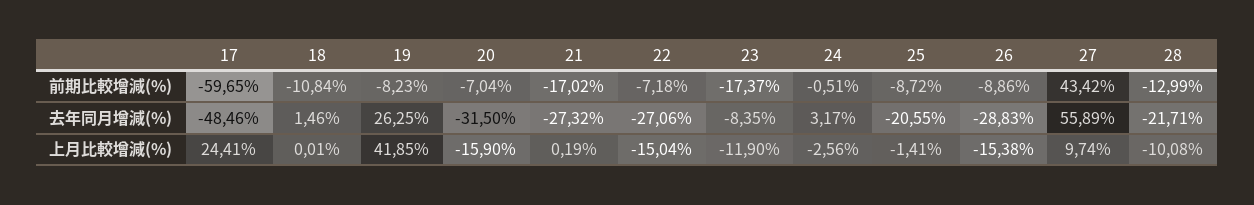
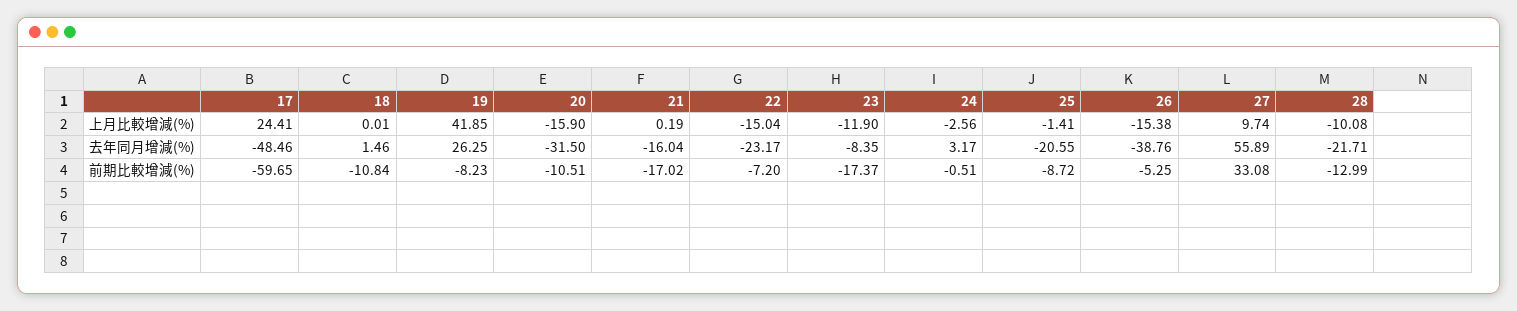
  {
    "17": {
      "前期比較增減(%)": -59.65,
      "去年同月增減(%)": -48.46,
      "上月比較增減(%)": 24.41
    },
    "18": {
      "前期比較增減(%)": -10.84,
      "去年同月增減(%)": 1.46,
      "上月比較增減(%)": 0.01
    },
    "19": {
      "前期比較增減(%)": -8.23,
      "去年同月增減(%)": 26.25,
      "上月比較增減(%)": 41.85
    },
    "20": {
-     "前期比較增減(%)": -7.04,
+     "前期比較增減(%)": -10.51,
      "去年同月增減(%)": -31.5,
      "上月比較增減(%)": -15.9
    },
    "21": {
      "前期比較增減(%)": -17.02,
-     "去年同月增減(%)": -27.32,
+     "去年同月增減(%)": -16.04,
      "上月比較增減(%)": 0.19
    },
    "22": {
-     "前期比較增減(%)": -7.18,
+     "前期比較增減(%)": -7.2,
-     "去年同月增減(%)": -27.06,
+     "去年同月增減(%)": -23.17,
      "上月比較增減(%)": -15.04
    },
    "23": {
      "前期比較增減(%)": -17.37,
      "去年同月增減(%)": -8.35,
      "上月比較增減(%)": -11.9
    },
    "24": {
      "前期比較增減(%)": -0.51,
      "去年同月增減(%)": 3.17,
      "上月比較增減(%)": -2.56
    },
    "25": {
      "前期比較增減(%)": -8.72,
      "去年同月增減(%)": -20.55,
      "上月比較增減(%)": -1.41
    },
    "26": {
-     "前期比較增減(%)": -8.86,
+     "前期比較增減(%)": -5.25,
-     "去年同月增減(%)": -28.83,
+     "去年同月增減(%)": -38.76,
      "上月比較增減(%)": -15.38
    },
    "27": {
-     "前期比較增減(%)": 43.42,
+     "前期比較增減(%)": 33.08,
      "去年同月增減(%)": 55.89,
      "上月比較增減(%)": 9.74
    },
    "28": {
      "前期比較增減(%)": -12.99,
      "去年同月增減(%)": -21.71,
      "上月比較增減(%)": -10.08
    }
  }

